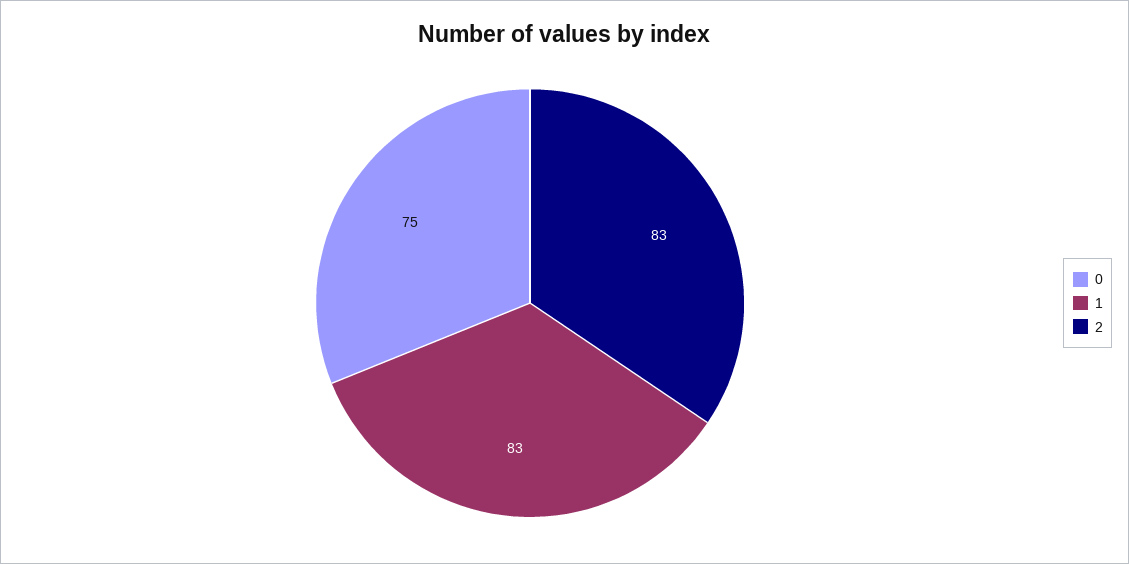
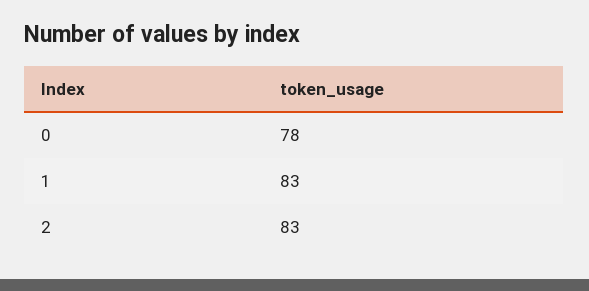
  {
-   "0": 75,
+   "0": 78,
    "1": 83,
    "2": 83
  }

